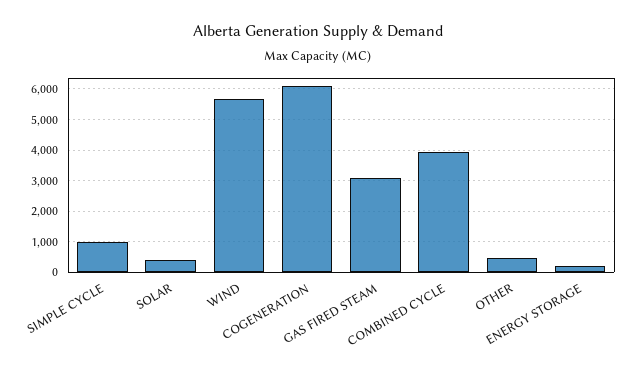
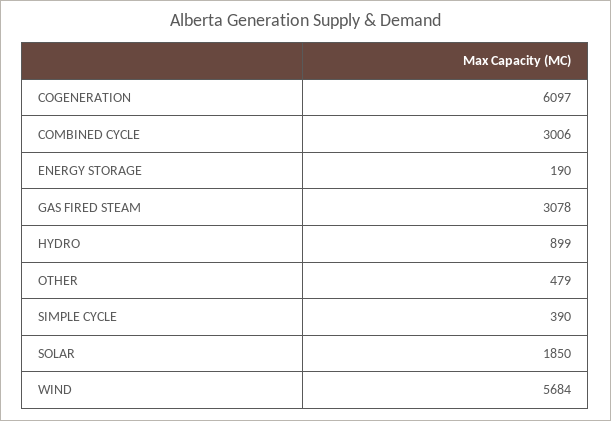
  {
-   "SIMPLE CYCLE": 1000,
+   "SIMPLE CYCLE": 390,
-   "SOLAR": 400,
+   "SOLAR": 1850,
    "WIND": 5684,
    "COGENERATION": 6097,
    "GAS FIRED STEAM": 3078,
-   "COMBINED CYCLE": 4000,
+   "COMBINED CYCLE": 3006,
    "OTHER": 479,
-   "ENERGY STORAGE": 190
+   "ENERGY STORAGE": 190,
+   "HYDRO": 899
  }

